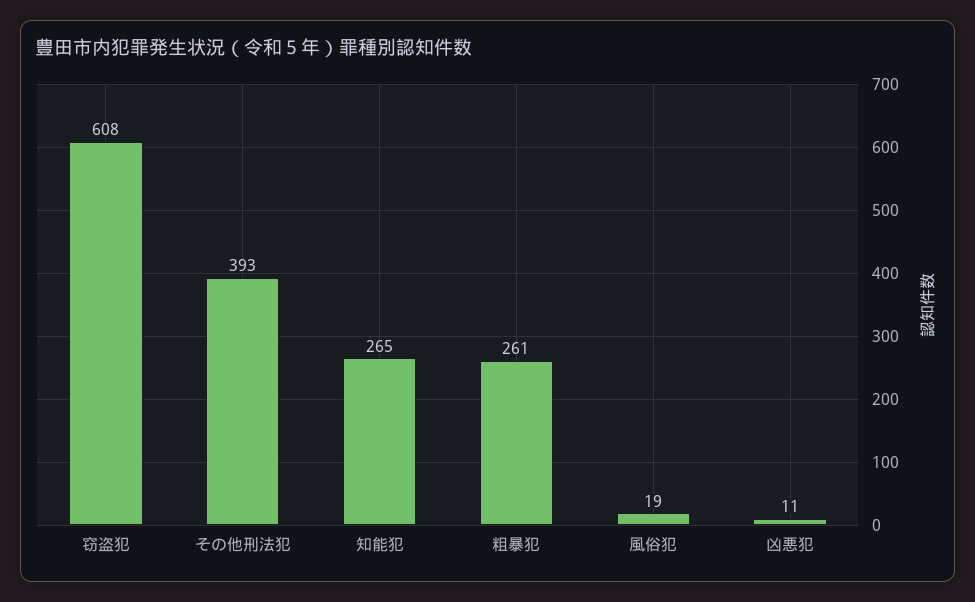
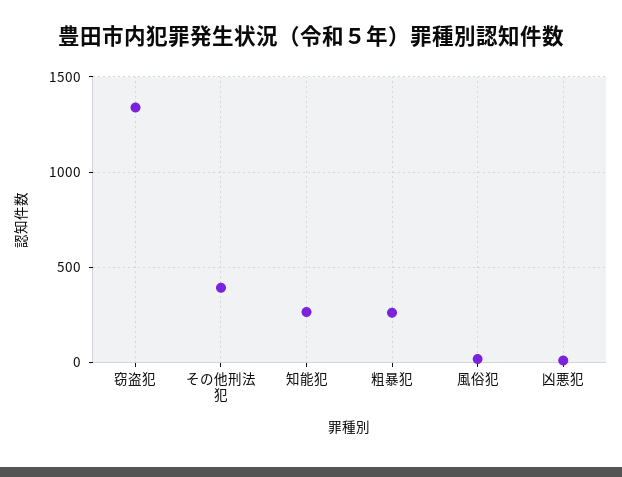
  {
-   "窃盗犯": 608,
+   "窃盗犯": 1350,
    "その他刑法犯": 393,
    "知能犯": 265,
    "粗暴犯": 261,
    "風俗犯": 19,
    "凶悪犯": 11
  }

